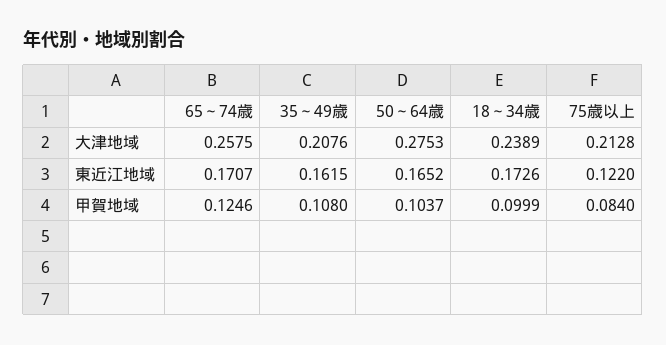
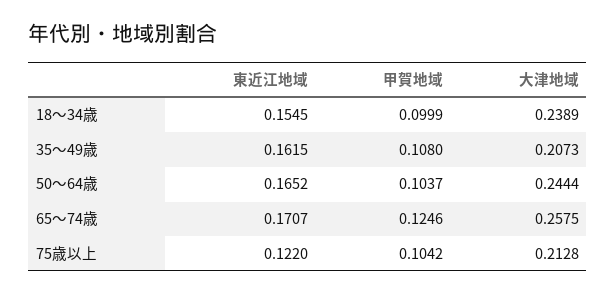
  {
    "65～74歳": {
      "大津地域": 0.2575,
      "東近江地域": 0.1707,
      "甲賀地域": 0.1246
    },
    "35～49歳": {
-     "大津地域": 0.2076,
+     "大津地域": 0.2073,
      "東近江地域": 0.1615,
      "甲賀地域": 0.108
    },
    "50～64歳": {
-     "大津地域": 0.2753,
+     "大津地域": 0.2444,
      "東近江地域": 0.1652,
      "甲賀地域": 0.1037
    },
    "18～34歳": {
      "大津地域": 0.2389,
-     "東近江地域": 0.1726,
+     "東近江地域": 0.1545,
      "甲賀地域": 0.0999
    },
    "75歳以上": {
      "大津地域": 0.2128,
      "東近江地域": 0.122,
-     "甲賀地域": 0.084
+     "甲賀地域": 0.1042
    }
  }

